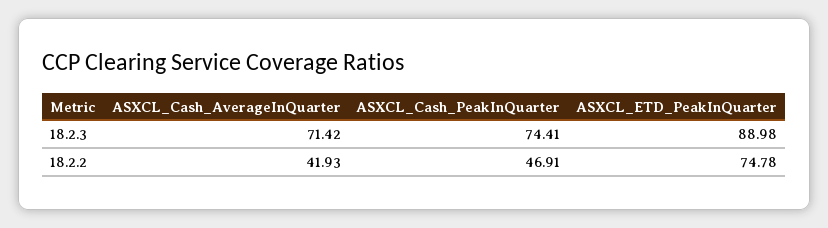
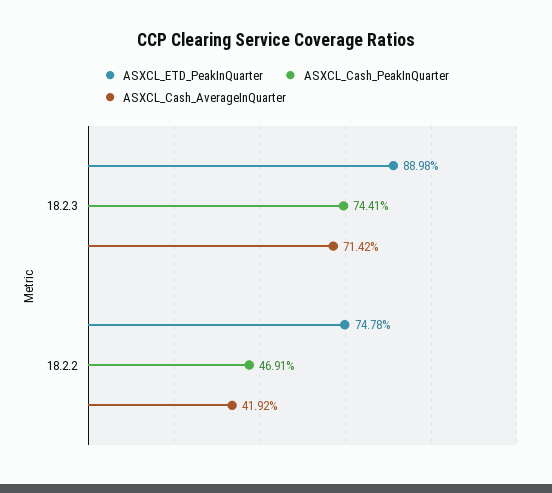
  {
    "ASXCL_Cash_AverageInQuarter": {
      "18.2.3": 71.42,
-     "18.2.2": 41.93
+     "18.2.2": 41.92
    },
    "ASXCL_Cash_PeakInQuarter": {
      "18.2.3": 74.41,
      "18.2.2": 46.91
    },
    "ASXCL_ETD_PeakInQuarter": {
      "18.2.3": 88.98,
      "18.2.2": 74.78
    }
  }

